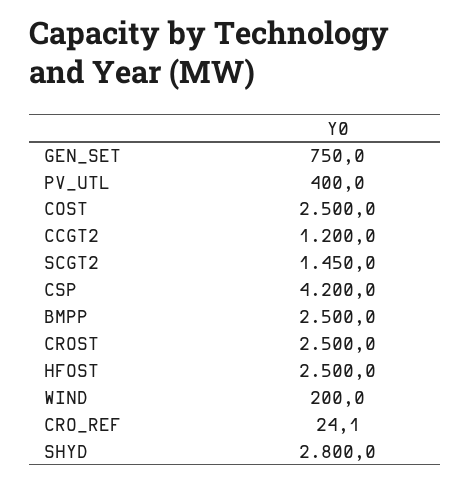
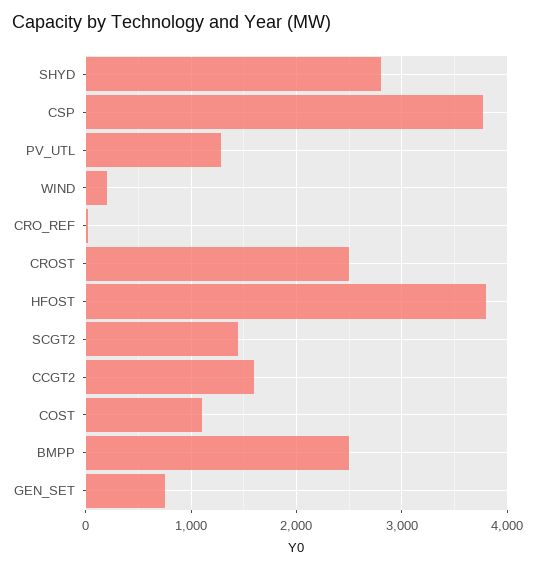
  {
    "GEN_SET": 750,
-   "PV_UTL": 400,
+   "PV_UTL": 1300,
-   "COST": 2500,
+   "COST": 1100,
-   "CCGT2": 1200,
+   "CCGT2": 1600,
    "SCGT2": 1450,
-   "CSP": 4200,
+   "CSP": 3800,
    "BMPP": 2500,
    "CROST": 2500,
-   "HFOST": 2500,
+   "HFOST": 3800,
    "WIND": 200,
    "CRO_REF": 24.1,
    "SHYD": 2800
  }

